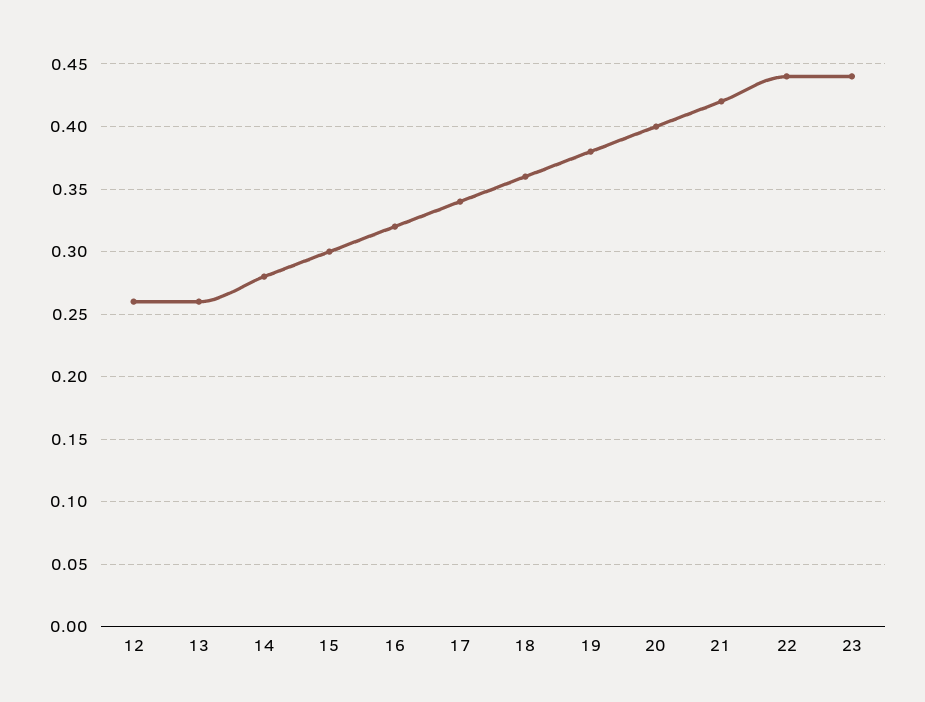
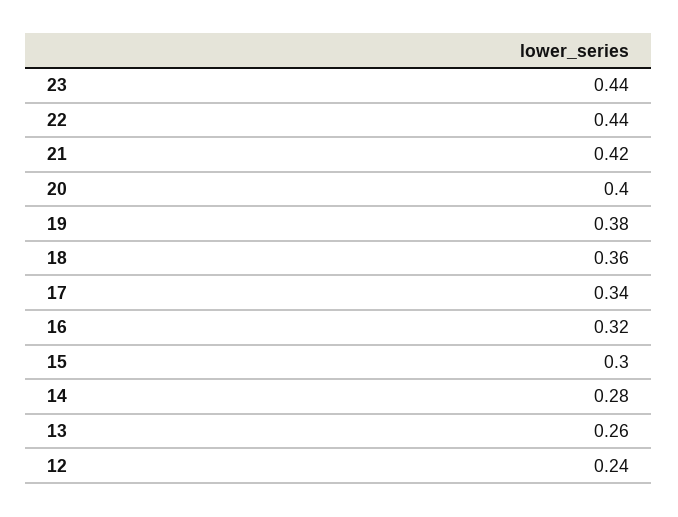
  {
-   "12": 0.26,
+   "12": 0.24,
    "13": 0.26,
    "14": 0.28,
    "15": 0.3,
    "16": 0.32,
    "17": 0.34,
    "18": 0.36,
    "19": 0.38,
    "20": 0.4,
    "21": 0.42,
    "22": 0.44,
    "23": 0.44
  }

